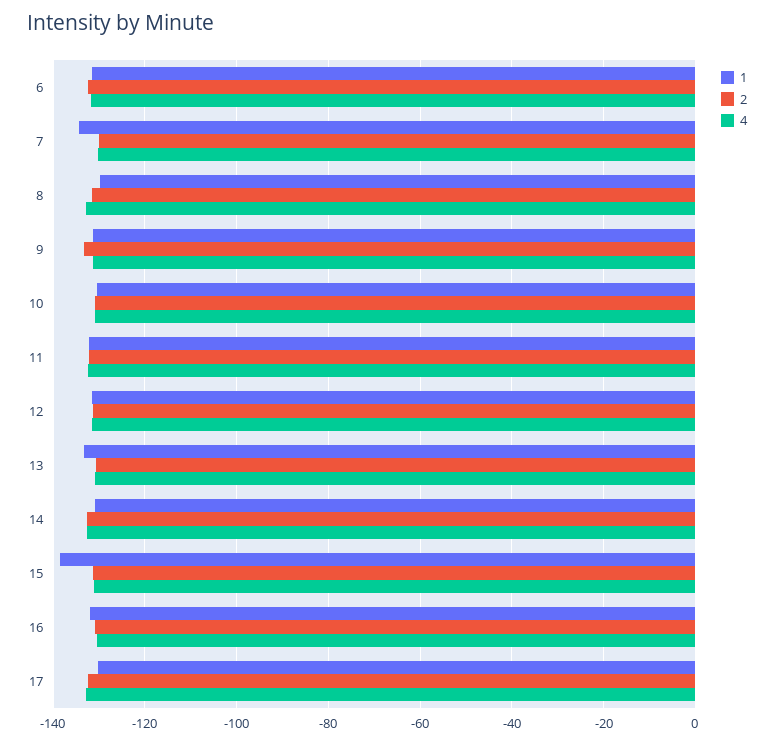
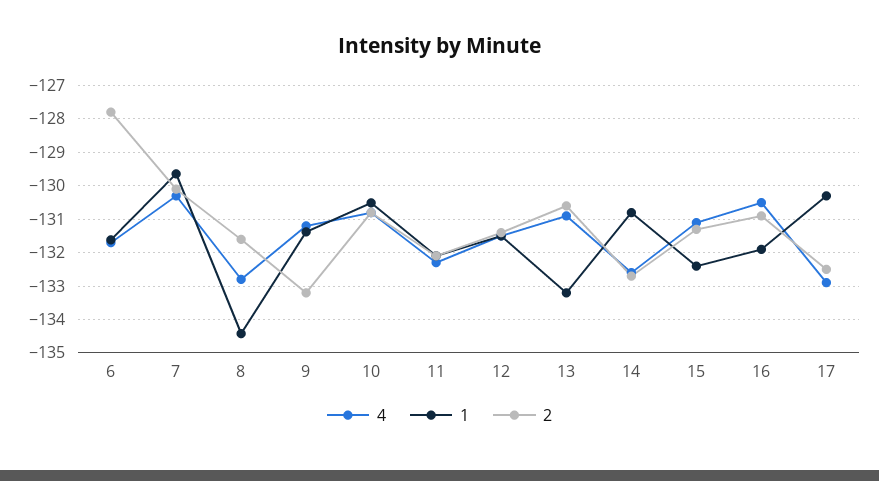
  {
    "1": {
      "6": -131.6,
-     "7": -134,
+     "7": -129.6,
-     "8": -130,
+     "8": -134.4,
      "9": -131.4,
      "10": -130.6,
      "11": -132.2,
      "12": -131.6,
      "13": -133.2,
      "14": -130.8,
-     "15": -138,
+     "15": -132.4,
      "16": -132,
      "17": -130.4
    },
    "2": {
-     "6": -132,
+     "6": -127.8,
      "7": -130.2,
      "8": -131.6,
      "9": -133.2,
      "10": -130.8,
      "11": -132.2,
      "12": -131.4,
      "13": -130.6,
      "14": -132.8,
      "15": -131.4,
      "16": -131,
      "17": -132.6
    },
    "4": {
      "6": -131.8,
      "7": -130.4,
      "8": -132.8,
      "9": -131.2,
      "10": -130.8,
      "11": -132.4,
      "12": -131.6,
      "13": -131,
      "14": -132.6,
      "15": -131.2,
      "16": -130.6,
      "17": -133
    }
  }

